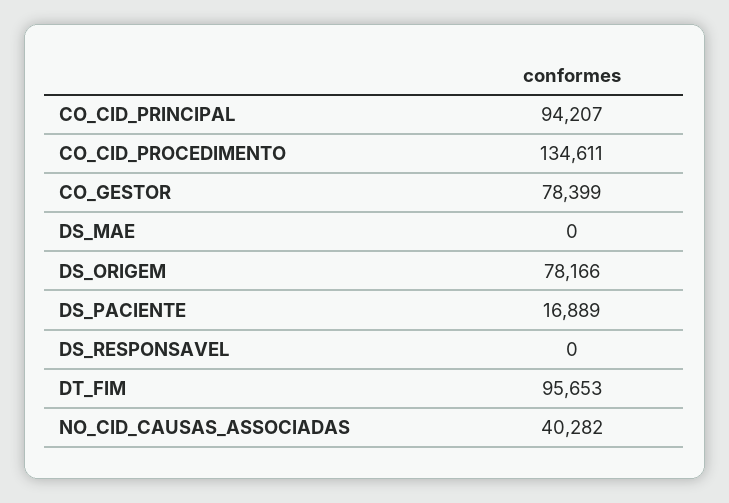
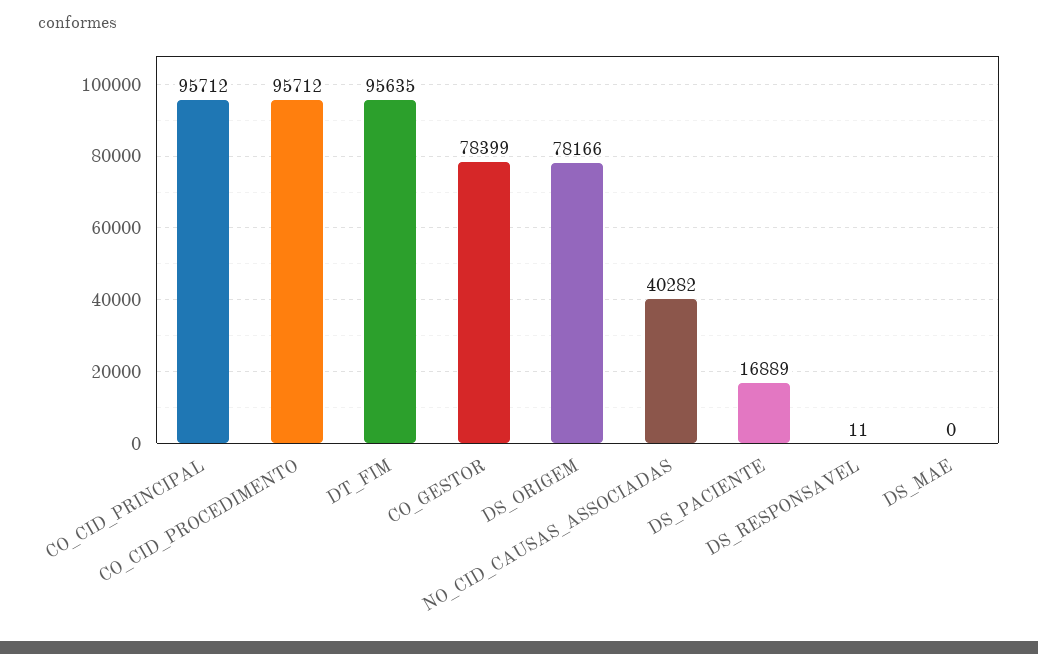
  {
-   "CO_CID_PRINCIPAL": 94207,
+   "CO_CID_PRINCIPAL": 95712,
-   "CO_CID_PROCEDIMENTO": 134611,
+   "CO_CID_PROCEDIMENTO": 95712,
    "CO_GESTOR": 78399,
    "DS_MAE": 0,
    "DS_ORIGEM": 78166,
    "DS_PACIENTE": 16889,
-   "DS_RESPONSAVEL": 0,
+   "DS_RESPONSAVEL": 11,
-   "DT_FIM": 95653,
+   "DT_FIM": 95635,
    "NO_CID_CAUSAS_ASSOCIADAS": 40282
  }

